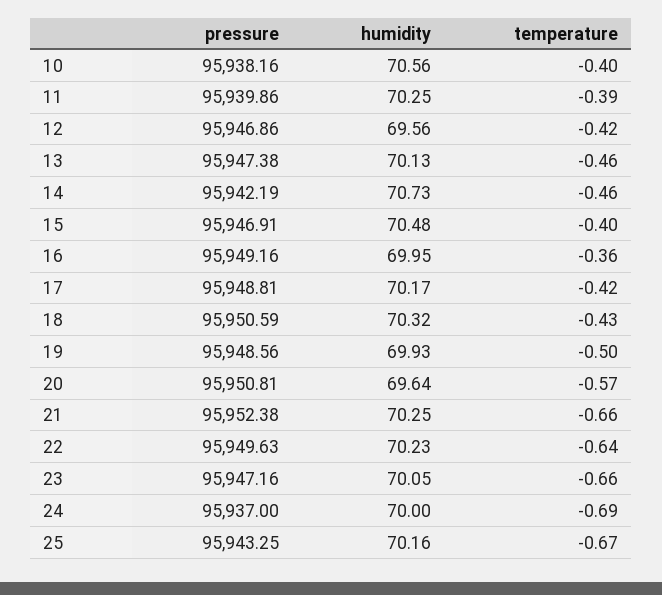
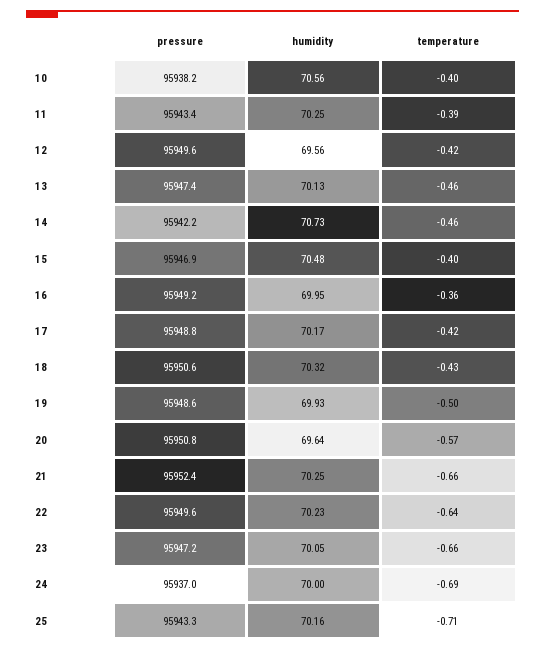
  {
    "pressure": {
      "10": 95938.16,
-     "11": 95939.86,
+     "11": 95943.4,
-     "12": 95946.86,
+     "12": 95949.6,
      "13": 95947.38,
      "14": 95942.19,
      "15": 95946.91,
      "16": 95949.16,
      "17": 95948.81,
      "18": 95950.59,
      "19": 95948.56,
      "20": 95950.81,
      "21": 95952.38,
      "22": 95949.63,
      "23": 95947.16,
      "24": 95937,
      "25": 95943.25
    },
    "humidity": {
      "10": 70.56,
      "11": 70.25,
      "12": 69.56,
      "13": 70.13,
      "14": 70.73,
      "15": 70.48,
      "16": 69.95,
      "17": 70.17,
      "18": 70.32,
      "19": 69.93,
      "20": 69.64,
      "21": 70.25,
      "22": 70.23,
      "23": 70.05,
      "24": 70,
      "25": 70.16
    },
    "temperature": {
      "10": -0.4,
      "11": -0.39,
      "12": -0.42,
      "13": -0.46,
      "14": -0.46,
      "15": -0.4,
      "16": -0.36,
      "17": -0.42,
      "18": -0.43,
      "19": -0.5,
      "20": -0.57,
      "21": -0.66,
      "22": -0.64,
      "23": -0.66,
      "24": -0.69,
-     "25": -0.67
+     "25": -0.71
    }
  }

